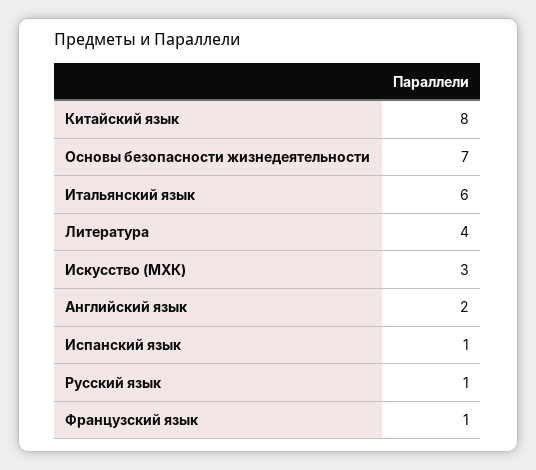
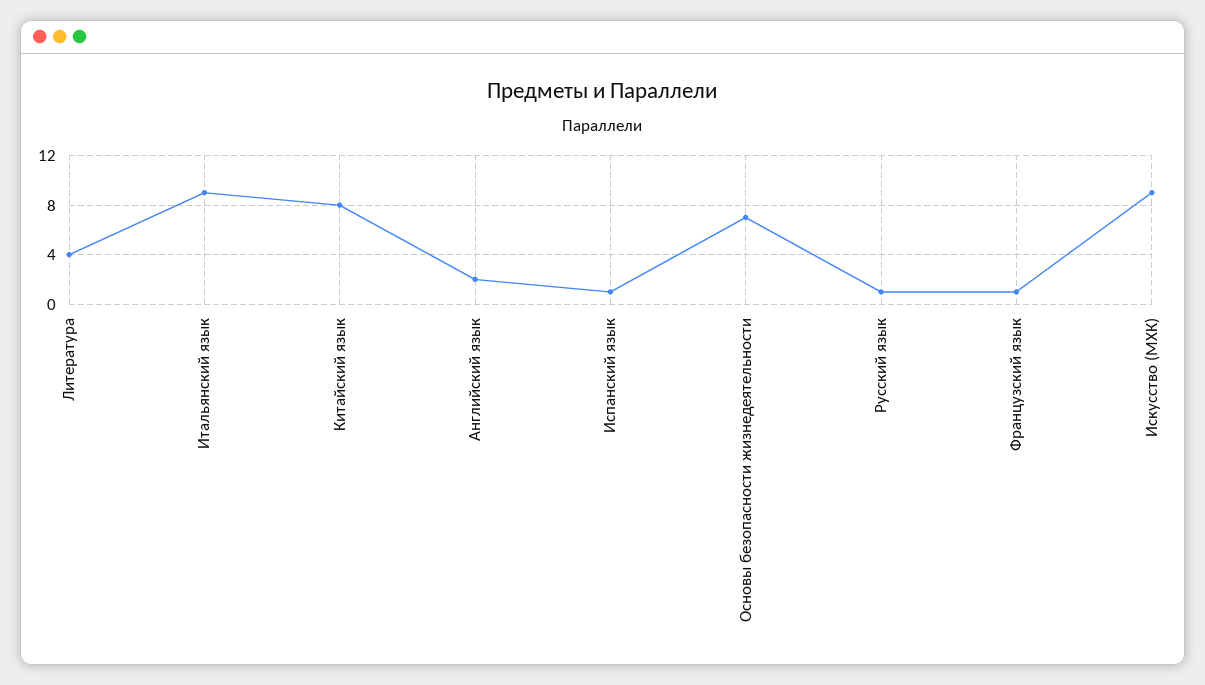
  {
    "Китайский язык": 8,
    "Основы безопасности жизнедеятельности": 7,
-   "Итальянский язык": 6,
+   "Итальянский язык": 9,
    "Литература": 4,
-   "Искусство (МХК)": 3,
+   "Искусство (МХК)": 9,
    "Английский язык": 2,
    "Испанский язык": 1,
    "Русский язык": 1,
    "Французский язык": 1
  }

